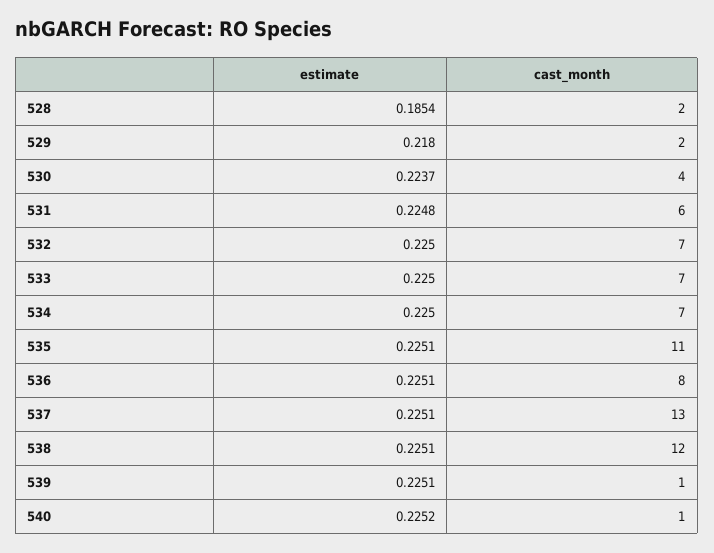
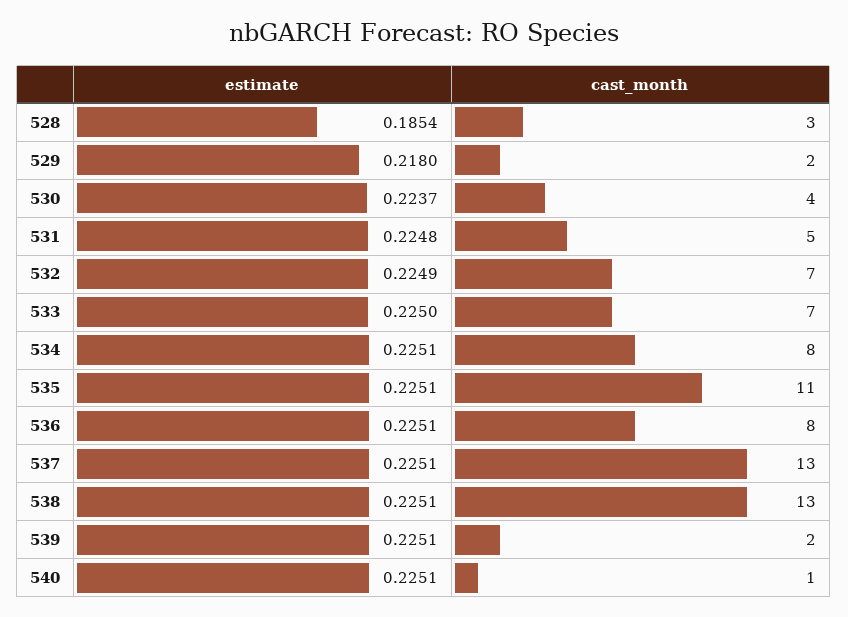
  {
    "estimate": {
      "528": 0.1854,
      "529": 0.218,
      "530": 0.2237,
      "531": 0.2248,
-     "532": 0.225,
+     "532": 0.2249,
      "533": 0.225,
-     "534": 0.225,
+     "534": 0.2251,
      "535": 0.2251,
      "536": 0.2251,
      "537": 0.2251,
      "538": 0.2251,
      "539": 0.2251,
-     "540": 0.2252
+     "540": 0.2251
    },
    "cast_month": {
-     "528": 2,
+     "528": 3,
      "529": 2,
      "530": 4,
-     "531": 6,
+     "531": 5,
      "532": 7,
      "533": 7,
-     "534": 7,
+     "534": 8,
      "535": 11,
      "536": 8,
      "537": 13,
-     "538": 12,
+     "538": 13,
-     "539": 1,
+     "539": 2,
      "540": 1
    }
  }

